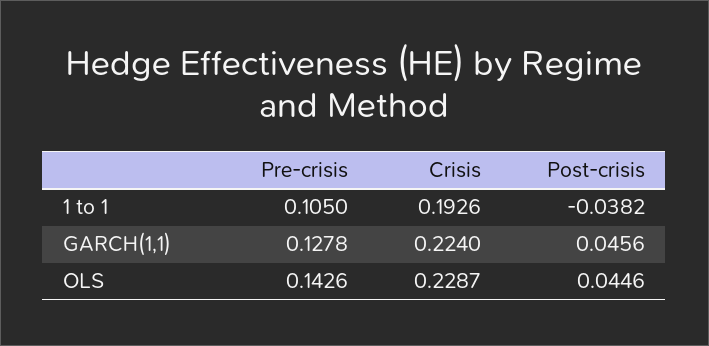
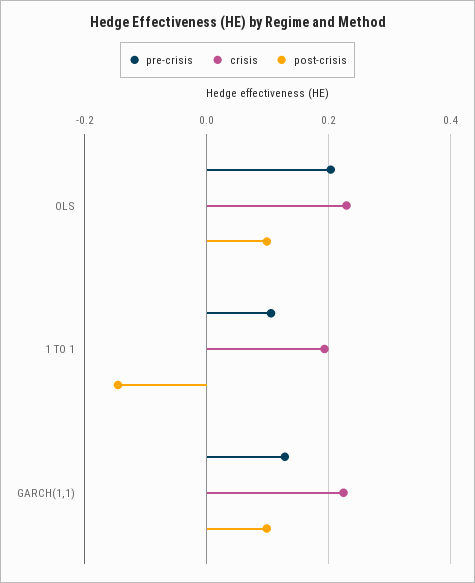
  {
    "Pre-crisis": {
      "1 to 1": 0.105,
      "GARCH(1,1)": 0.1278,
-     "OLS": 0.1426
+     "OLS": 0.2
    },
    "Crisis": {
      "1 to 1": 0.1926,
      "GARCH(1,1)": 0.224,
      "OLS": 0.2287
    },
    "Post-crisis": {
-     "1 to 1": -0.0382,
+     "1 to 1": -0.14,
-     "GARCH(1,1)": 0.0456,
+     "GARCH(1,1)": 0.1,
-     "OLS": 0.0446
+     "OLS": 0.1
    }
  }

